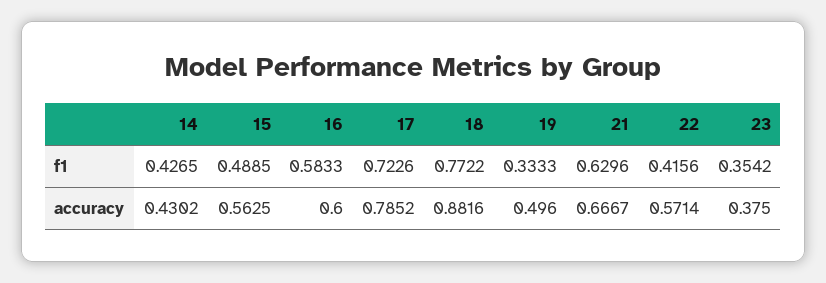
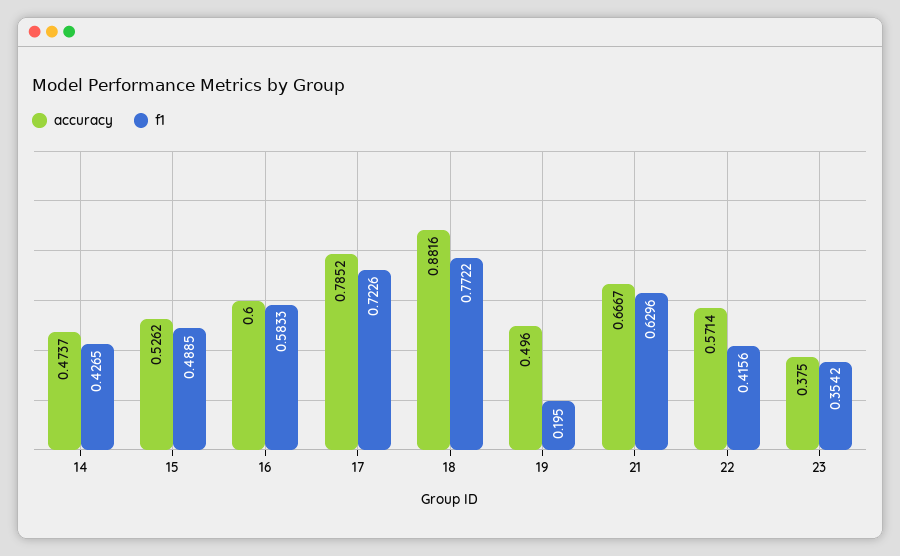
  {
    "f1": {
      "14": 0.4265,
      "15": 0.4885,
      "16": 0.5833,
      "17": 0.7226,
      "18": 0.7722,
-     "19": 0.3333,
+     "19": 0.195,
      "21": 0.6296,
      "22": 0.4156,
      "23": 0.3542
    },
    "accuracy": {
-     "14": 0.4302,
+     "14": 0.4737,
-     "15": 0.5625,
+     "15": 0.5262,
      "16": 0.6,
      "17": 0.7852,
      "18": 0.8816,
      "19": 0.496,
      "21": 0.6667,
      "22": 0.5714,
      "23": 0.375
    }
  }

